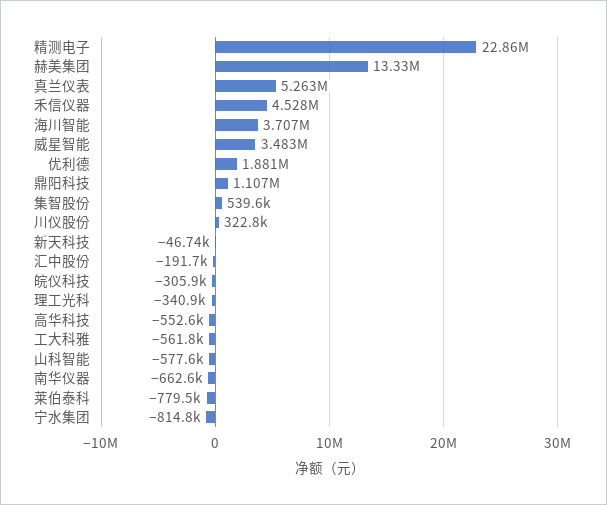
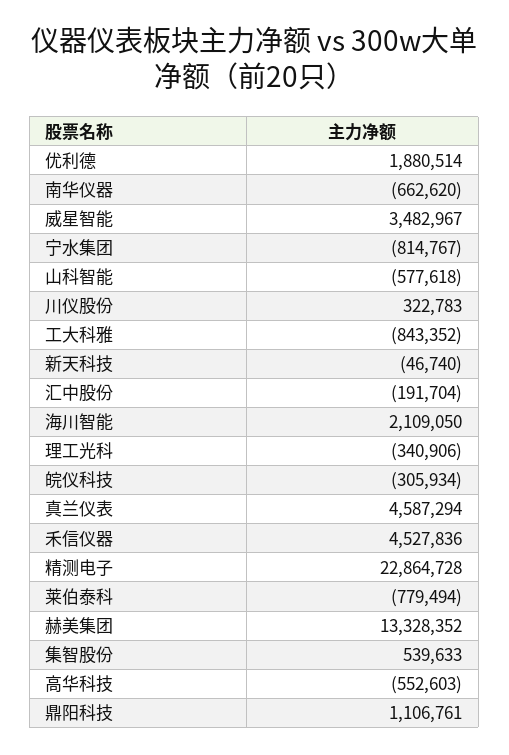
  {
    "精测电子": 22864728,
    "赫美集团": 13328352,
-   "真兰仪表": 5263000,
+   "真兰仪表": 4587294,
    "禾信仪器": 4527836,
-   "海川智能": 3707000,
+   "海川智能": 2109050,
    "威星智能": 3482967,
    "优利德": 1880514,
    "鼎阳科技": 1106761,
    "集智股份": 539633,
    "川仪股份": 322783,
    "新天科技": -46740,
    "汇中股份": -191704,
    "皖仪科技": -305934,
    "理工光科": -340906,
    "高华科技": -552603,
-   "工大科雅": -561800,
+   "工大科雅": -843352,
    "山科智能": -577618,
    "南华仪器": -662620,
    "莱伯泰科": -779494,
    "宁水集团": -814767
  }

